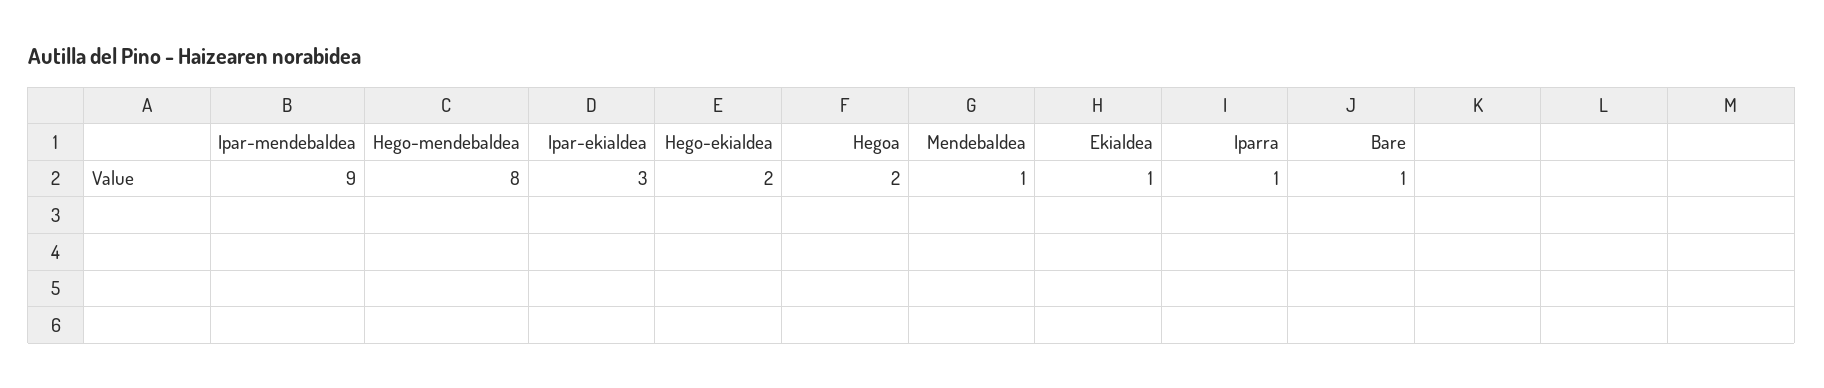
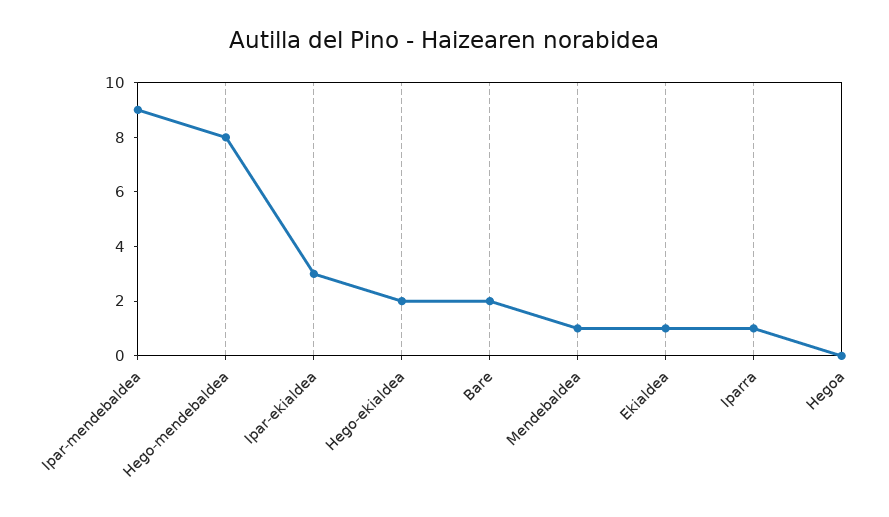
  {
    "Ipar-mendebaldea": 9,
    "Hego-mendebaldea": 8,
    "Ipar-ekialdea": 3,
    "Hego-ekialdea": 2,
-   "Hegoa": 2,
+   "Hegoa": 0,
    "Mendebaldea": 1,
    "Ekialdea": 1,
    "Iparra": 1,
-   "Bare": 1
+   "Bare": 2
  }

